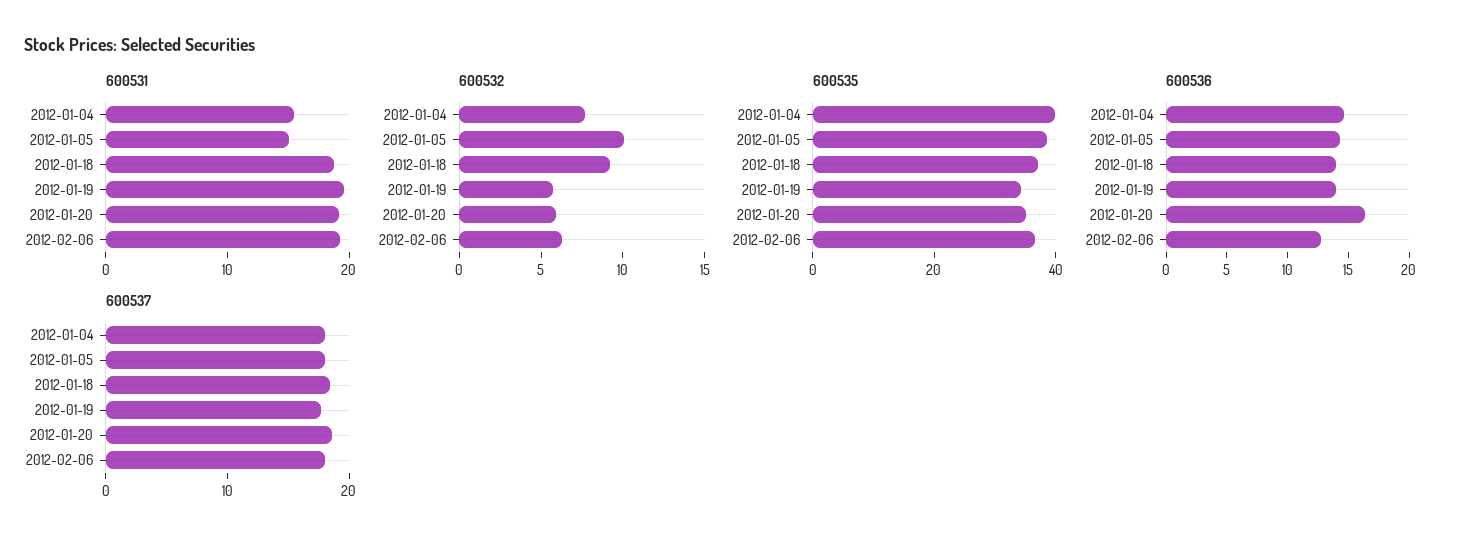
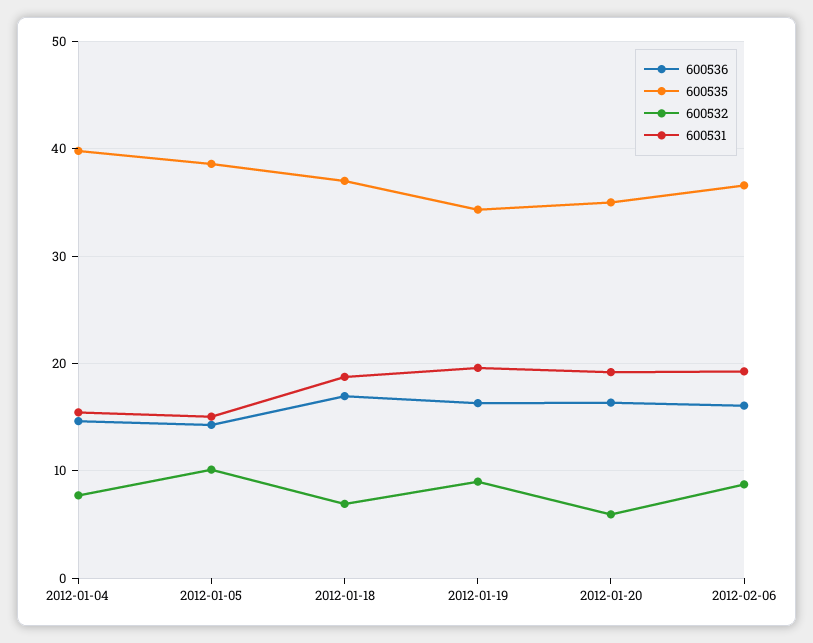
  {
    "600531": {
      "2012-01-04": 15,
      "2012-01-05": 15,
      "2012-01-18": 19,
      "2012-01-19": 20,
      "2012-01-20": 19,
      "2012-02-06": 19
    },
    "600532": {
      "2012-01-04": 8,
      "2012-01-05": 10,
-     "2012-01-18": 9,
+     "2012-01-18": 7,
-     "2012-01-19": 6,
+     "2012-01-19": 9,
      "2012-01-20": 6,
-     "2012-02-06": 6
+     "2012-02-06": 9
    },
    "600535": {
      "2012-01-04": 40,
      "2012-01-05": 39,
      "2012-01-18": 37,
      "2012-01-19": 34,
      "2012-01-20": 35,
      "2012-02-06": 37
    },
    "600536": {
      "2012-01-04": 15,
      "2012-01-05": 14,
-     "2012-01-18": 14,
+     "2012-01-18": 17,
-     "2012-01-19": 14,
+     "2012-01-19": 16,
      "2012-01-20": 16,
-     "2012-02-06": 13
+     "2012-02-06": 16
-   },
+   }
-   "600537": {
-     "2012-01-04": 18,
-     "2012-01-05": 18,
-     "2012-01-18": 18,
-     "2012-01-19": 18,
-     "2012-01-20": 18,
-     "2012-02-06": 18
-   }
  }

